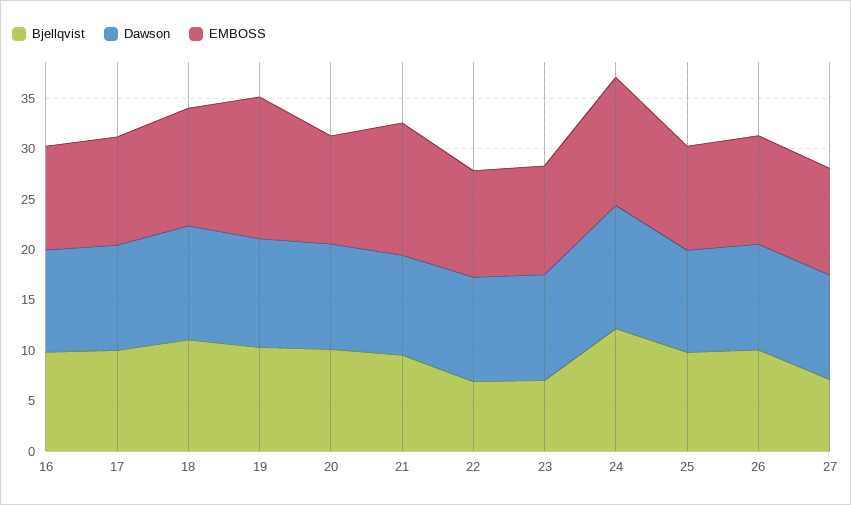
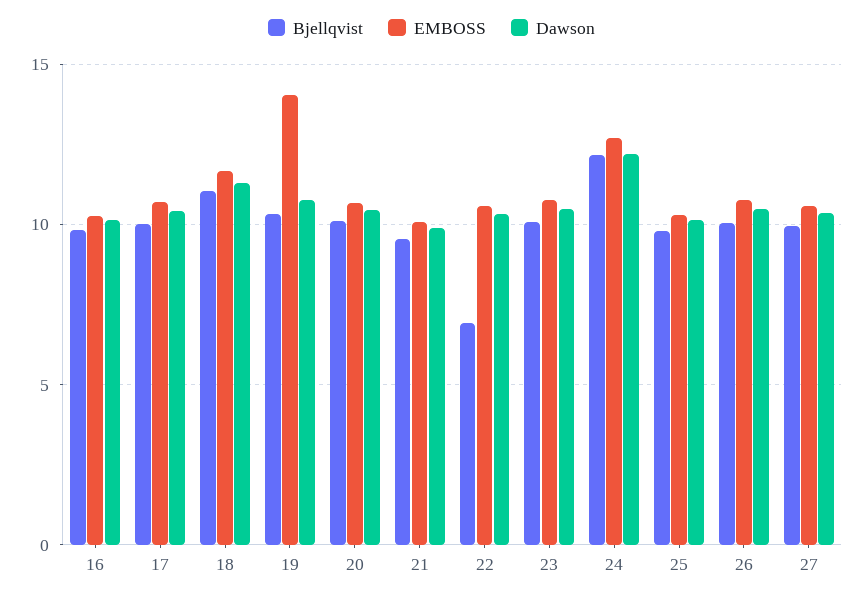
  {
    "Bjellqvist": {
      "16": 10,
      "17": 10,
      "18": 11,
      "19": 10.5,
      "20": 10,
      "21": 9.5,
      "22": 7,
-     "23": 7,
+     "23": 10,
      "24": 12,
      "25": 10,
      "26": 10,
-     "27": 7
+     "27": 10
    },
    "Dawson": {
      "16": 10,
      "17": 10.5,
      "18": 11.5,
      "19": 11,
      "20": 10.5,
      "21": 10,
      "22": 10.5,
      "23": 10.5,
      "24": 12,
      "25": 10,
      "26": 10.5,
      "27": 10.5
    },
    "EMBOSS": {
      "16": 10.5,
      "17": 10.5,
      "18": 11.5,
      "19": 14,
      "20": 10.5,
-     "21": 13,
+     "21": 10,
      "22": 10.5,
      "23": 11,
      "24": 12.5,
      "25": 10.5,
      "26": 11,
      "27": 10.5
    }
  }

